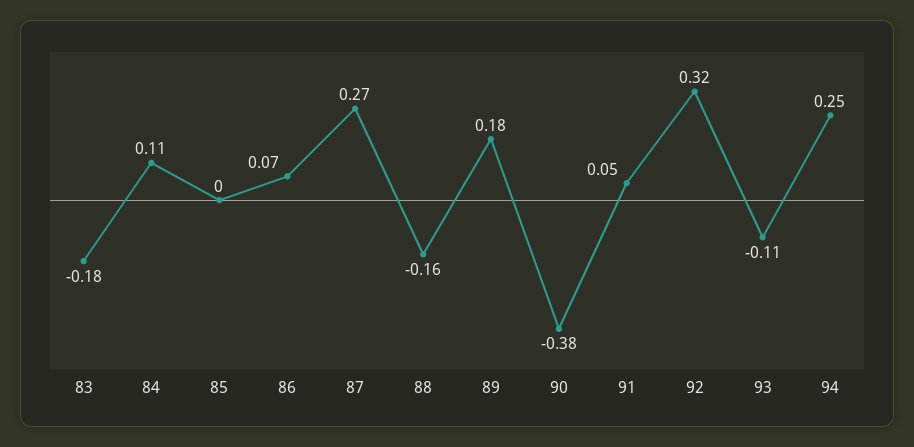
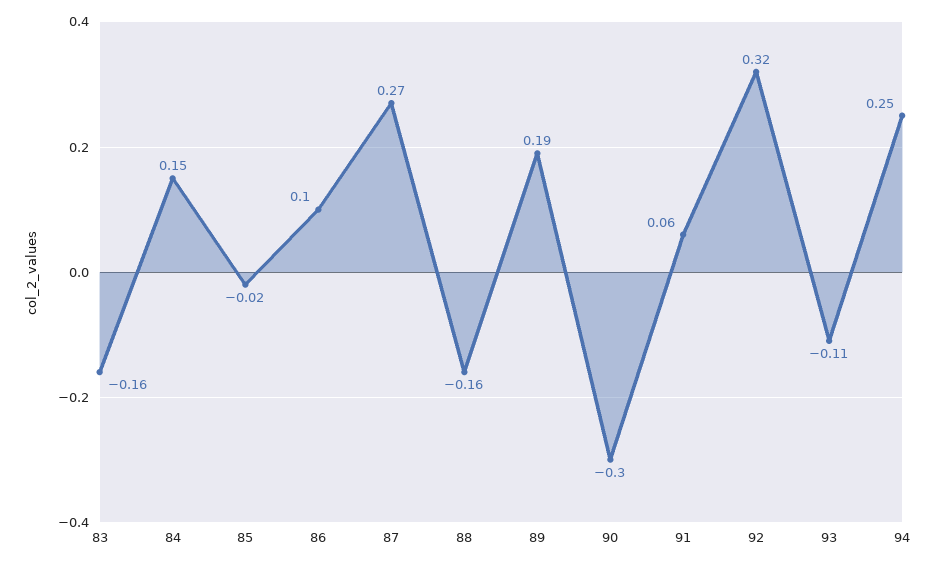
  {
-   "83": -0.18,
+   "83": -0.16,
-   "84": 0.11,
+   "84": 0.15,
-   "85": 0,
+   "85": -0.02,
-   "86": 0.07,
+   "86": 0.1,
    "87": 0.27,
    "88": -0.16,
-   "89": 0.18,
+   "89": 0.19,
-   "90": -0.38,
+   "90": -0.3,
-   "91": 0.05,
+   "91": 0.06,
    "92": 0.32,
    "93": -0.11,
    "94": 0.25
  }

